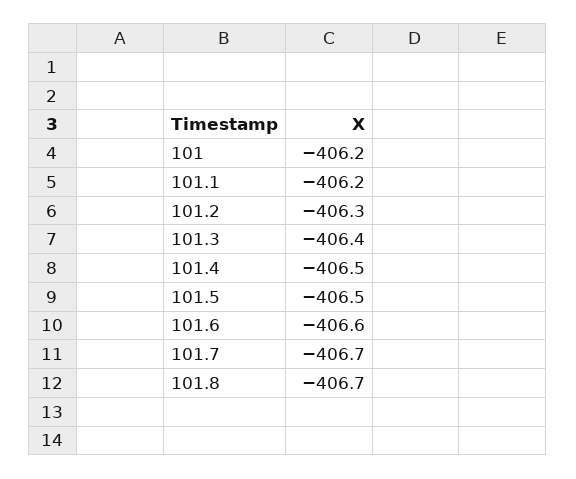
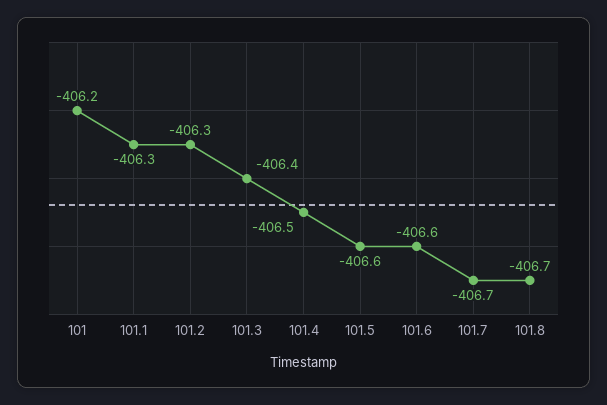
  {
    "101": -406.2,
-   "101.1": -406.2,
+   "101.1": -406.3,
    "101.2": -406.3,
    "101.3": -406.4,
    "101.4": -406.5,
-   "101.5": -406.5,
+   "101.5": -406.6,
    "101.6": -406.6,
    "101.7": -406.7,
    "101.8": -406.7
  }

